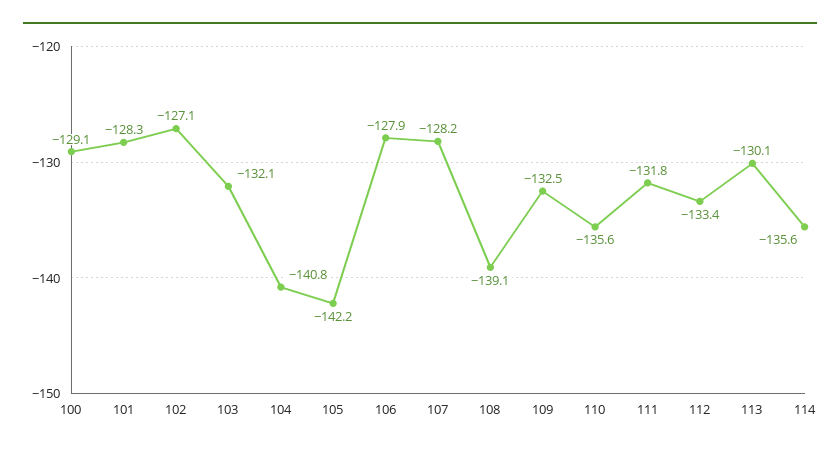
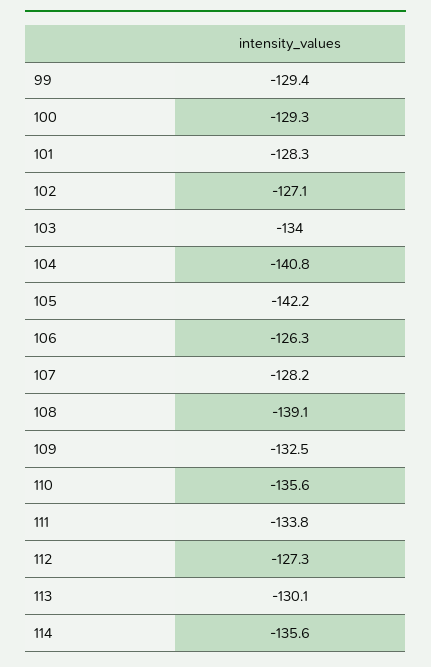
  {
-   "100": -129.1,
+   "100": -129.3,
    "101": -128.3,
    "102": -127.1,
-   "103": -132.1,
+   "103": -134,
    "104": -140.8,
    "105": -142.2,
-   "106": -127.9,
+   "106": -126.3,
    "107": -128.2,
    "108": -139.1,
    "109": -132.5,
    "110": -135.6,
-   "111": -131.8,
+   "111": -133.8,
-   "112": -133.4,
+   "112": -127.3,
    "113": -130.1,
-   "114": -135.6
+   "114": -135.6,
+   "99": -129.4
  }

